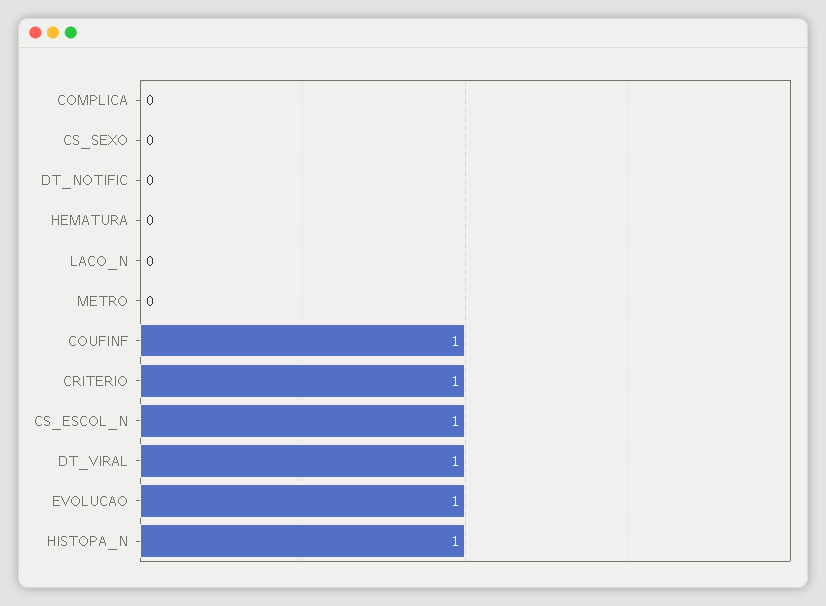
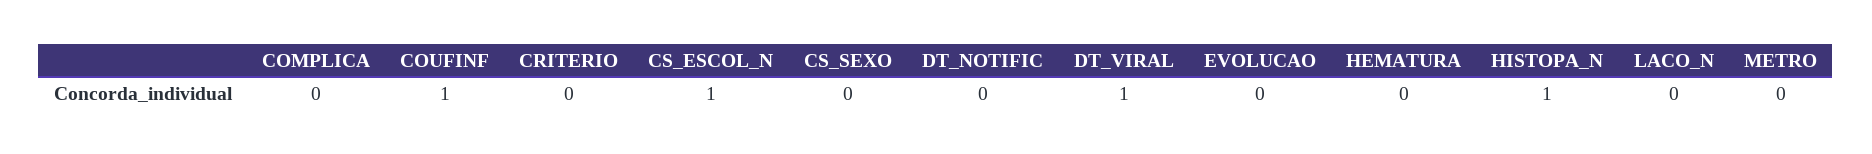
  {
    "COMPLICA": 0,
    "CS_SEXO": 0,
    "DT_NOTIFIC": 0,
    "HEMATURA": 0,
    "LACO_N": 0,
    "METRO": 0,
    "COUFINF": 1,
-   "CRITERIO": 1,
+   "CRITERIO": 0,
    "CS_ESCOL_N": 1,
    "DT_VIRAL": 1,
-   "EVOLUCAO": 1,
+   "EVOLUCAO": 0,
    "HISTOPA_N": 1
  }

